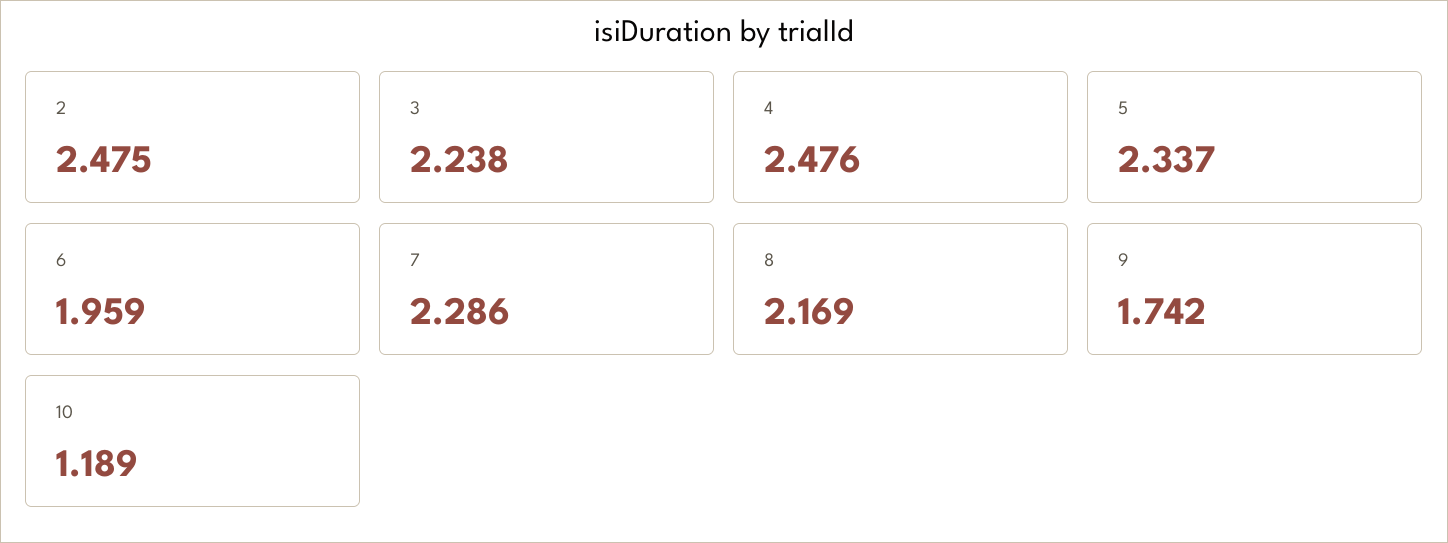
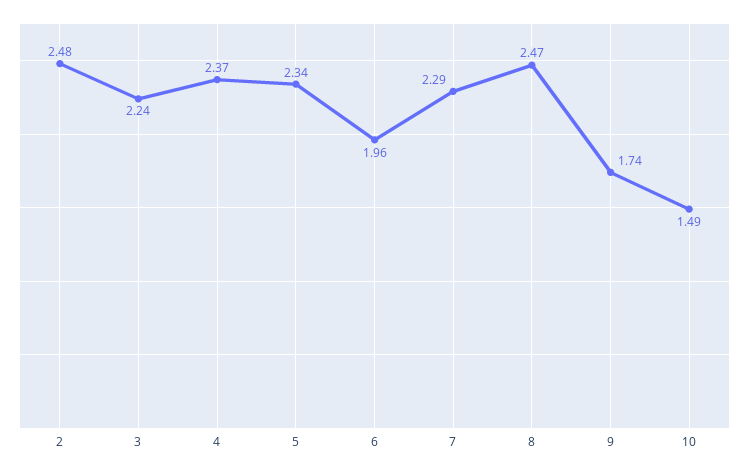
  {
    "2": 2.475,
    "3": 2.238,
-   "4": 2.476,
+   "4": 2.37,
    "5": 2.337,
    "6": 1.959,
    "7": 2.286,
-   "8": 2.169,
+   "8": 2.47,
    "9": 1.742,
-   "10": 1.189
+   "10": 1.49
  }

